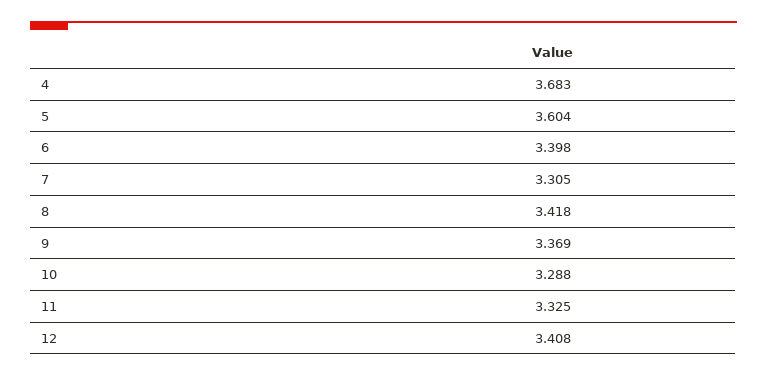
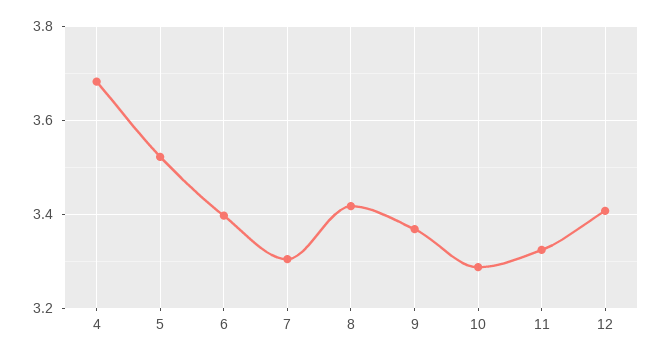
  {
    "4": 3.683,
-   "5": 3.604,
+   "5": 3.52,
    "6": 3.398,
    "7": 3.305,
    "8": 3.418,
    "9": 3.369,
    "10": 3.288,
    "11": 3.325,
    "12": 3.408
  }

